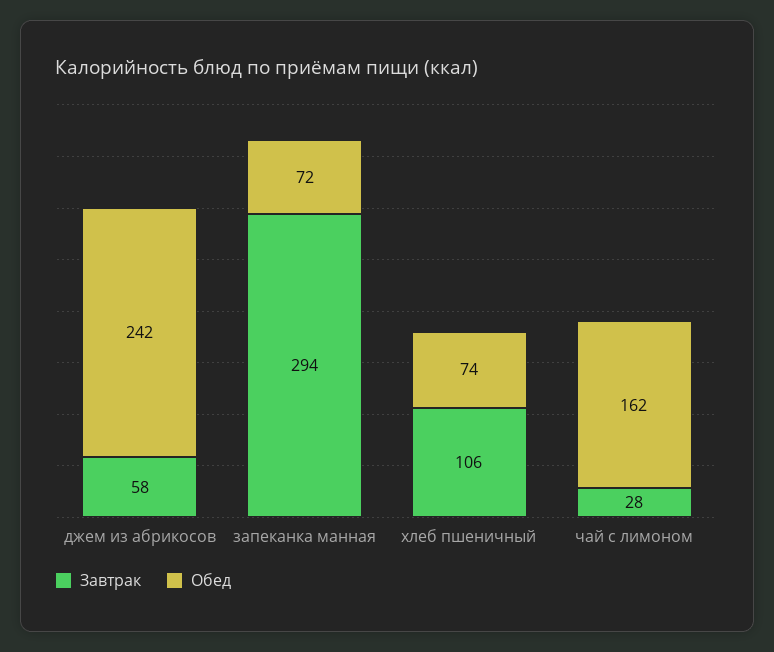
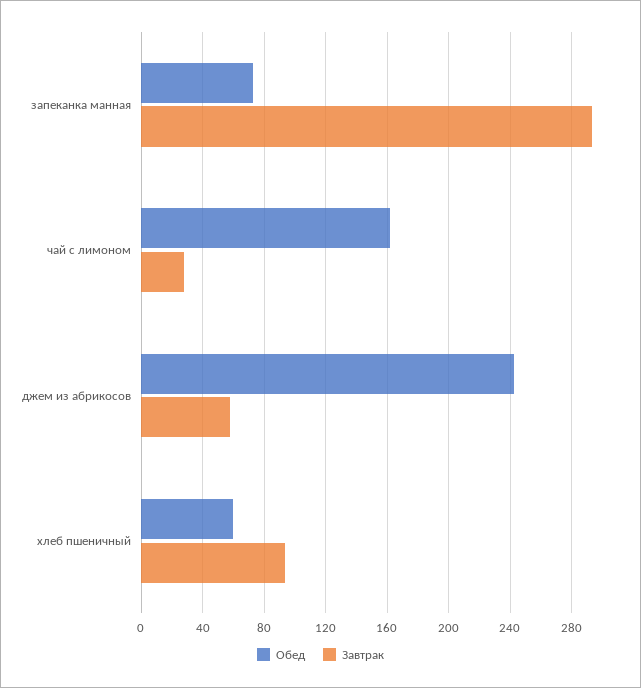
  {
    "Завтрак": {
      "джем из абрикосов": 58,
      "запеканка манная": 294,
-     "хлеб пшеничный": 106,
+     "хлеб пшеничный": 95,
      "чай с лимоном": 28
    },
    "Обед": {
      "джем из абрикосов": 242,
      "запеканка манная": 72,
-     "хлеб пшеничный": 74,
+     "хлеб пшеничный": 60,
      "чай с лимоном": 162
    }
  }

